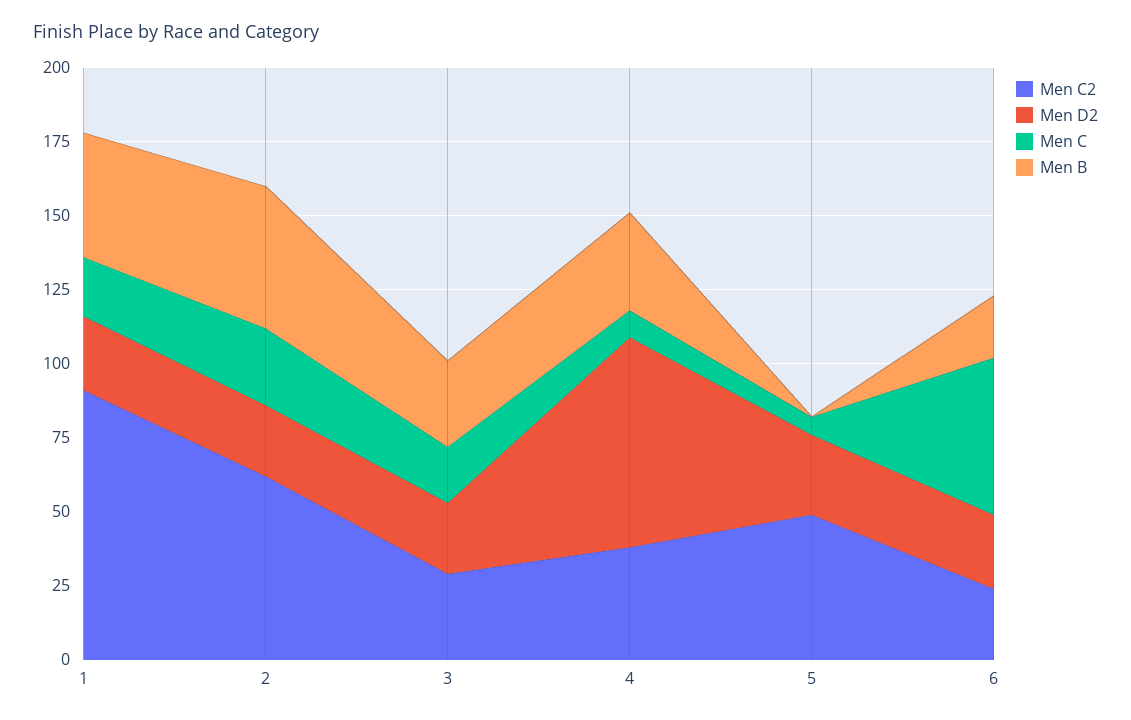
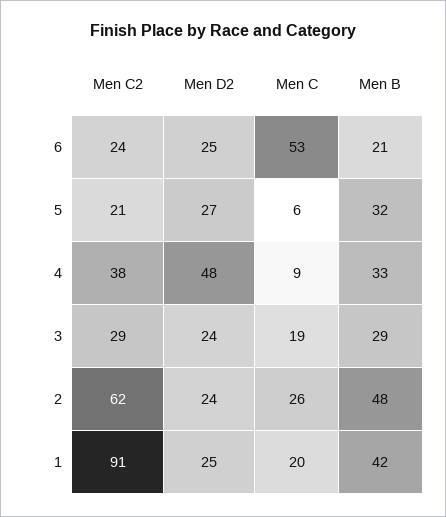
  {
    "Men C2": {
      "1": 91,
      "2": 62,
      "3": 29,
      "4": 38,
-     "5": 50,
+     "5": 21,
      "6": 24
    },
    "Men D2": {
      "1": 25,
      "2": 24,
      "3": 24,
-     "4": 70,
+     "4": 48,
      "5": 27,
      "6": 25
    },
    "Men C": {
      "1": 20,
      "2": 26,
      "3": 19,
      "4": 9,
      "5": 6,
      "6": 53
    },
    "Men B": {
      "1": 42,
      "2": 48,
      "3": 29,
      "4": 33,
-     "5": 0,
+     "5": 32,
      "6": 21
    }
  }

